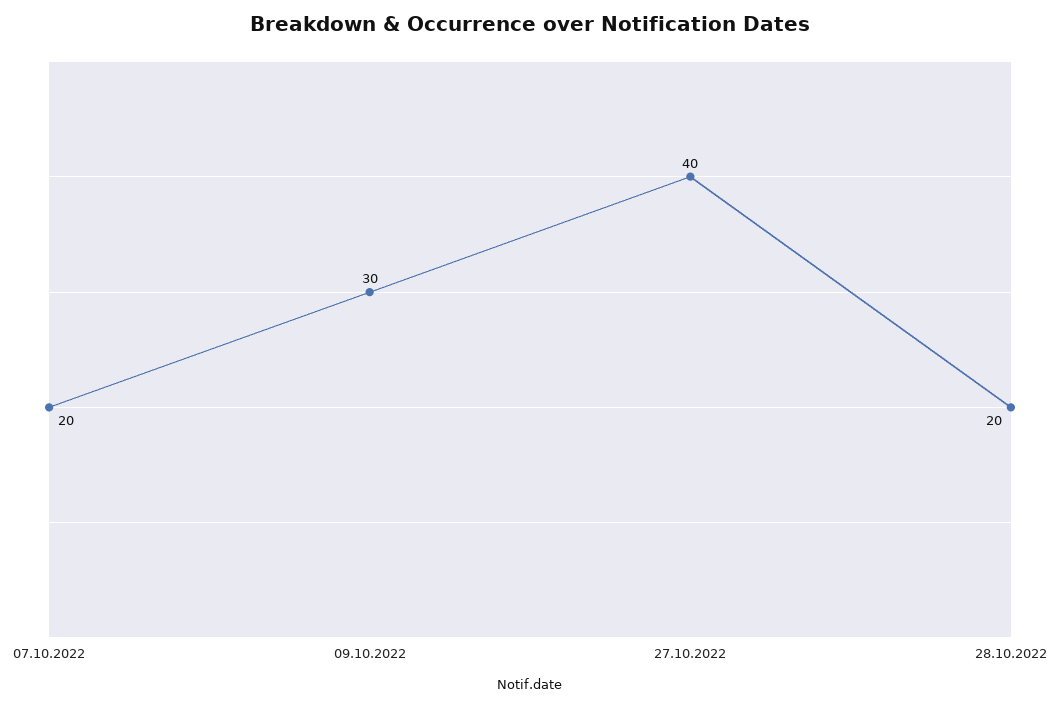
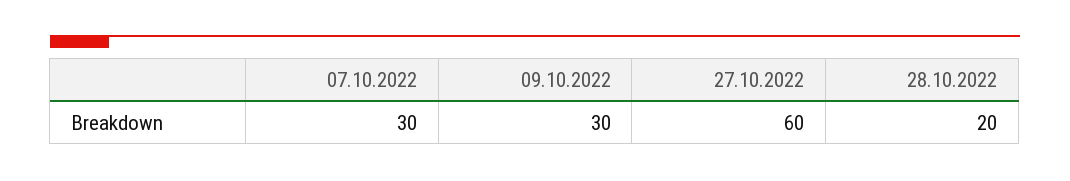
  {
-   "07.10.2022": 20,
+   "07.10.2022": 30,
    "09.10.2022": 30,
-   "27.10.2022": 40,
+   "27.10.2022": 60,
    "28.10.2022": 20
  }

